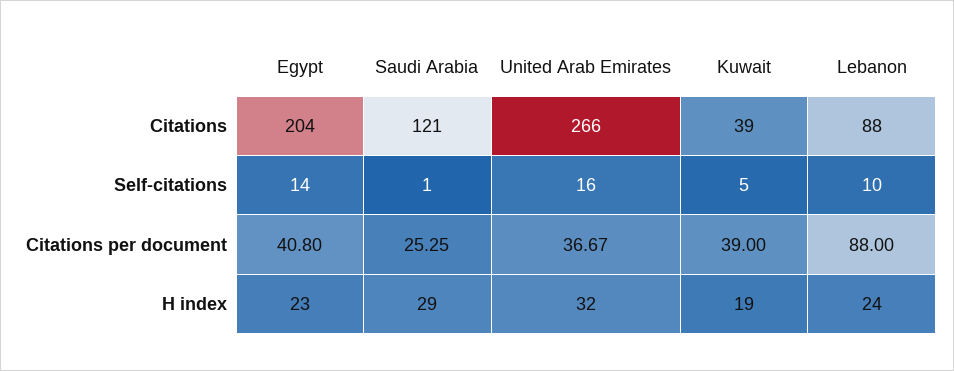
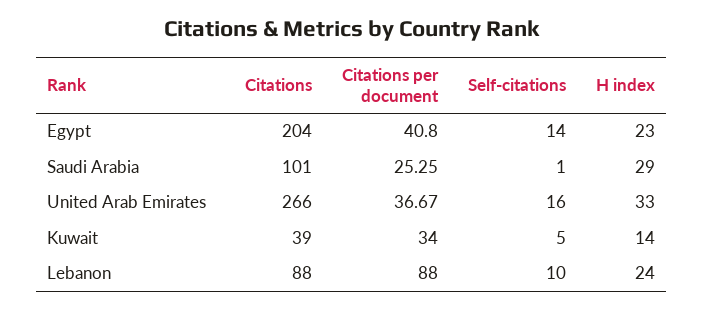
  {
    "Egypt": {
      "Citations": 204,
      "Self-citations": 14,
      "Citations per document": 40.8,
      "H index": 23
    },
    "Saudi Arabia": {
-     "Citations": 121,
+     "Citations": 101,
      "Self-citations": 1,
      "Citations per document": 25.25,
      "H index": 29
    },
    "United Arab Emirates": {
      "Citations": 266,
      "Self-citations": 16,
      "Citations per document": 36.67,
-     "H index": 32
+     "H index": 33
    },
    "Kuwait": {
      "Citations": 39,
      "Self-citations": 5,
-     "Citations per document": 39,
+     "Citations per document": 34,
-     "H index": 19
+     "H index": 14
    },
    "Lebanon": {
      "Citations": 88,
      "Self-citations": 10,
      "Citations per document": 88,
      "H index": 24
    }
  }

